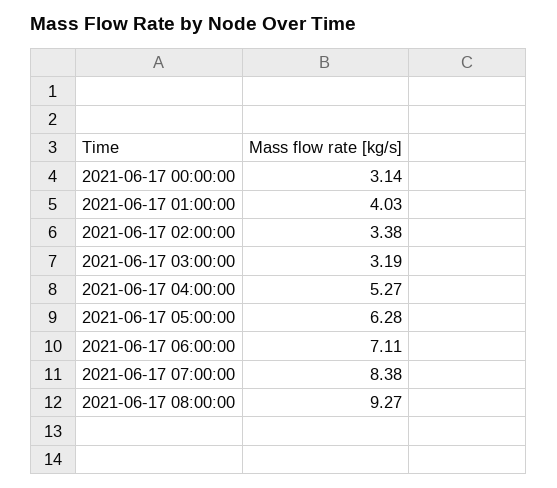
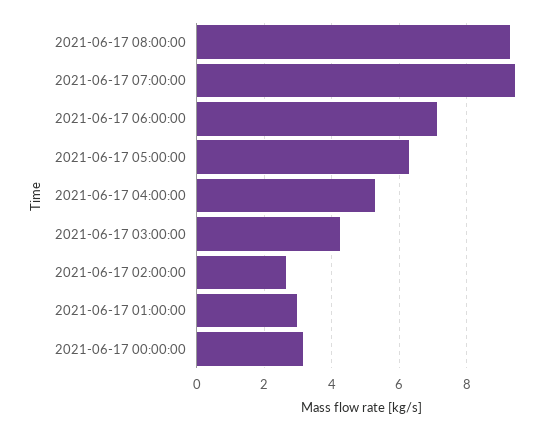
  {
    "2021-06-17 00:00:00": 3.14,
-   "2021-06-17 01:00:00": 4.03,
+   "2021-06-17 01:00:00": 3,
-   "2021-06-17 02:00:00": 3.38,
+   "2021-06-17 02:00:00": 2.6,
-   "2021-06-17 03:00:00": 3.19,
+   "2021-06-17 03:00:00": 4.2,
    "2021-06-17 04:00:00": 5.27,
    "2021-06-17 05:00:00": 6.28,
    "2021-06-17 06:00:00": 7.11,
-   "2021-06-17 07:00:00": 8.38,
+   "2021-06-17 07:00:00": 9.4,
    "2021-06-17 08:00:00": 9.27
  }

